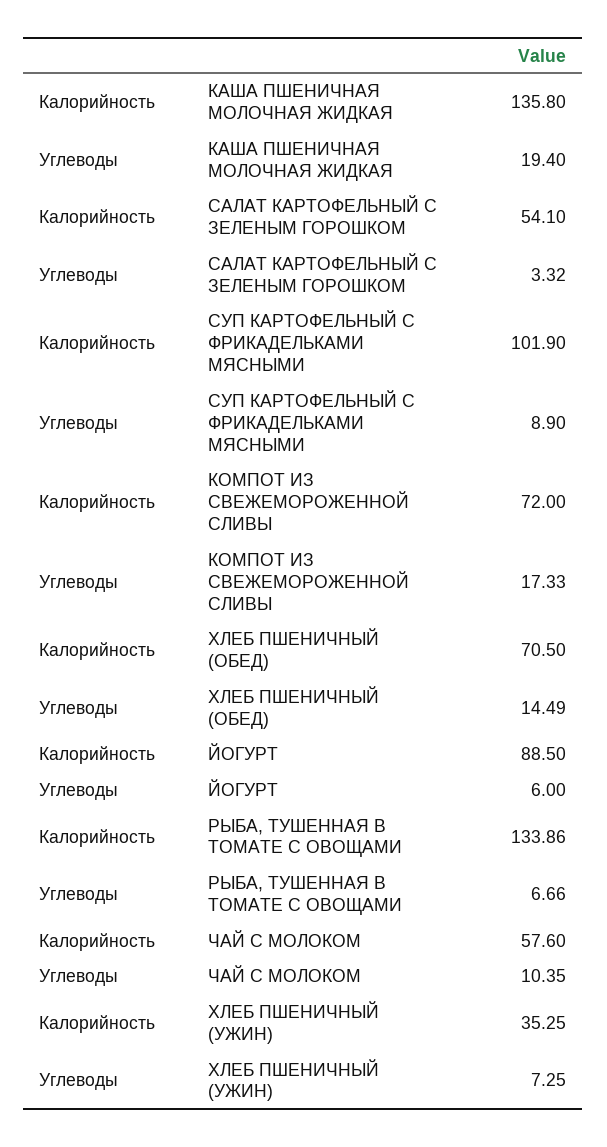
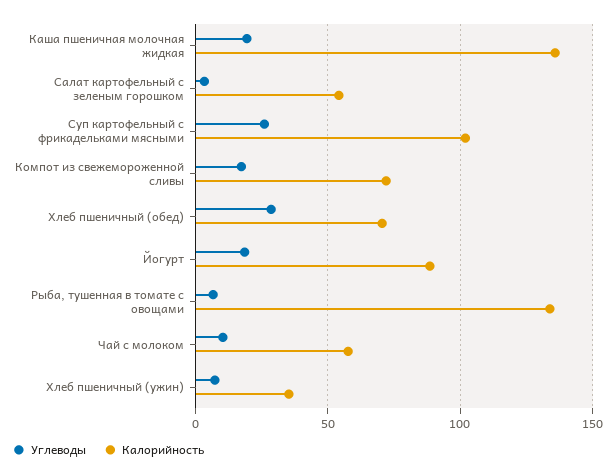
  {
    "Калорийность": {
      "КАША ПШЕНИЧНАЯ МОЛОЧНАЯ ЖИДКАЯ": 135.8,
      "САЛАТ КАРТОФЕЛЬНЫЙ С ЗЕЛЕНЫМ ГОРОШКОМ": 54.1,
      "СУП КАРТОФЕЛЬНЫЙ С ФРИКАДЕЛЬКАМИ МЯСНЫМИ": 101.9,
      "КОМПОТ ИЗ СВЕЖЕМОРОЖЕННОЙ СЛИВЫ": 72,
      "ХЛЕБ ПШЕНИЧНЫЙ (ОБЕД)": 70.5,
      "ЙОГУРТ": 88.5,
      "РЫБА, ТУШЕННАЯ В ТОМАТЕ С ОВОЩАМИ": 133.86,
      "ЧАЙ С МОЛОКОМ": 57.6,
      "ХЛЕБ ПШЕНИЧНЫЙ (УЖИН)": 35.25
    },
    "Углеводы": {
      "КАША ПШЕНИЧНАЯ МОЛОЧНАЯ ЖИДКАЯ": 19.4,
      "САЛАТ КАРТОФЕЛЬНЫЙ С ЗЕЛЕНЫМ ГОРОШКОМ": 3.32,
-     "СУП КАРТОФЕЛЬНЫЙ С ФРИКАДЕЛЬКАМИ МЯСНЫМИ": 8.9,
+     "СУП КАРТОФЕЛЬНЫЙ С ФРИКАДЕЛЬКАМИ МЯСНЫМИ": 25,
      "КОМПОТ ИЗ СВЕЖЕМОРОЖЕННОЙ СЛИВЫ": 17.33,
-     "ХЛЕБ ПШЕНИЧНЫЙ (ОБЕД)": 14.49,
+     "ХЛЕБ ПШЕНИЧНЫЙ (ОБЕД)": 30,
-     "ЙОГУРТ": 6,
+     "ЙОГУРТ": 20,
      "РЫБА, ТУШЕННАЯ В ТОМАТЕ С ОВОЩАМИ": 6.66,
      "ЧАЙ С МОЛОКОМ": 10.35,
      "ХЛЕБ ПШЕНИЧНЫЙ (УЖИН)": 7.25
    }
  }

